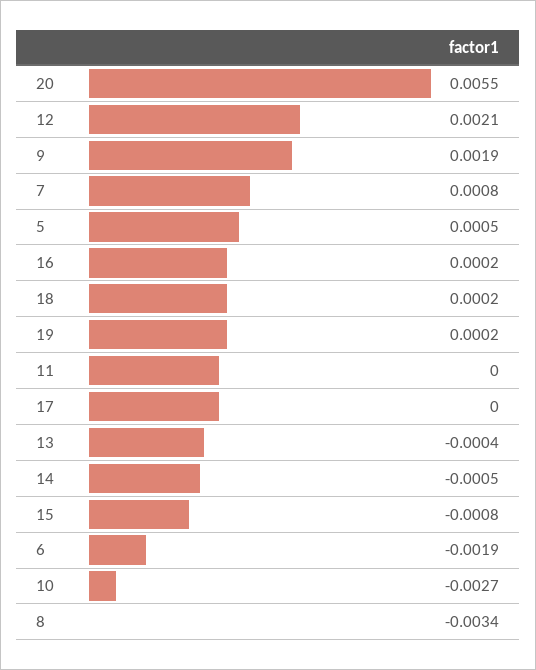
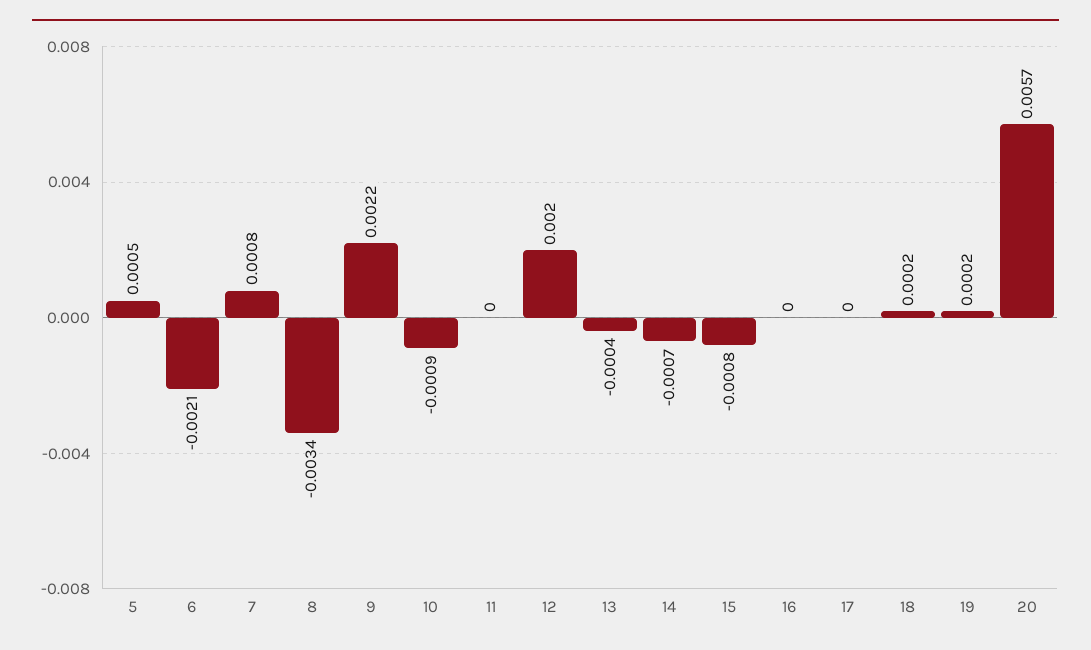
  {
-   "20": 0.0055,
+   "20": 0.0057,
-   "12": 0.0021,
+   "12": 0.002,
-   "9": 0.0019,
+   "9": 0.0022,
    "7": 0.0008,
    "5": 0.0005,
-   "16": 0.0002,
+   "16": 0,
    "18": 0.0002,
    "19": 0.0002,
    "11": 0,
    "17": 0,
    "13": -0.0004,
-   "14": -0.0005,
+   "14": -0.0007,
    "15": -0.0008,
-   "6": -0.0019,
+   "6": -0.0021,
-   "10": -0.0027,
+   "10": -0.0009,
    "8": -0.0034
  }

